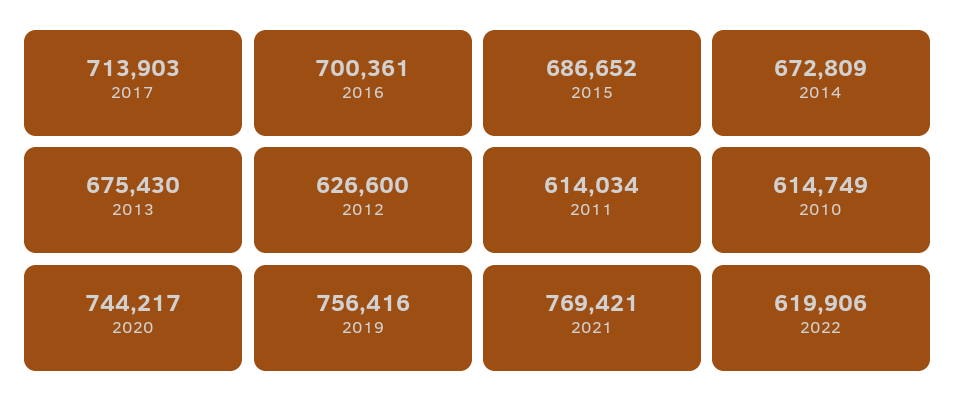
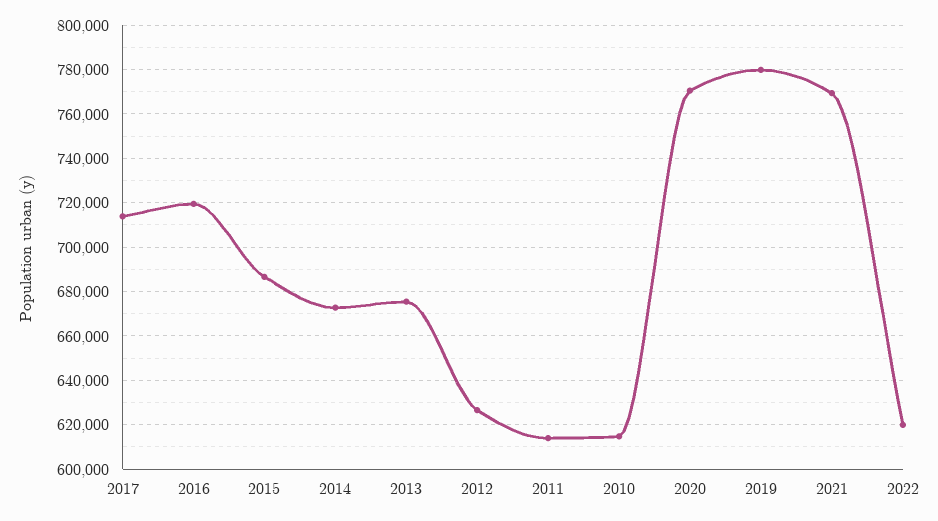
  {
    "2017": 713903,
-   "2016": 700361,
+   "2016": 720000,
    "2015": 686652,
    "2014": 672809,
    "2013": 675430,
    "2012": 626600,
    "2011": 614034,
    "2010": 614749,
-   "2020": 744217,
+   "2020": 770000,
-   "2019": 756416,
+   "2019": 780000,
    "2021": 769421,
    "2022": 619906
  }

